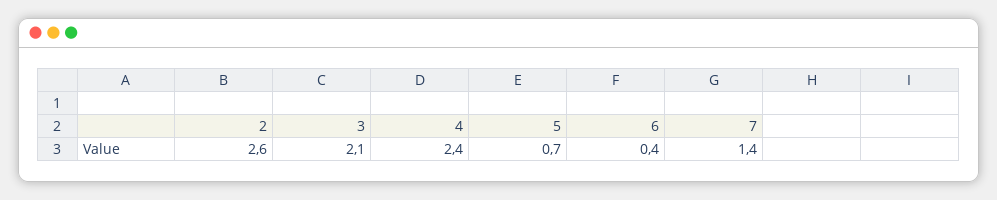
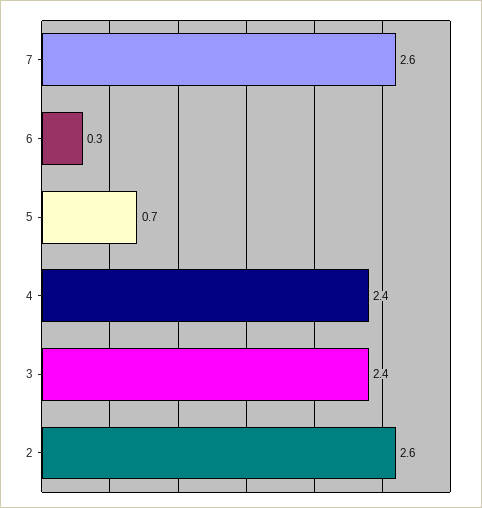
  {
    "2": 2.6,
-   "3": 2.1,
+   "3": 2.4,
    "4": 2.4,
    "5": 0.7,
-   "6": 0.4,
+   "6": 0.3,
-   "7": 1.4
+   "7": 2.6
  }

